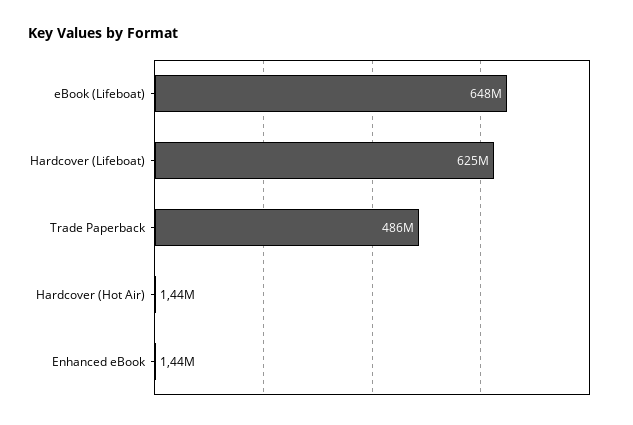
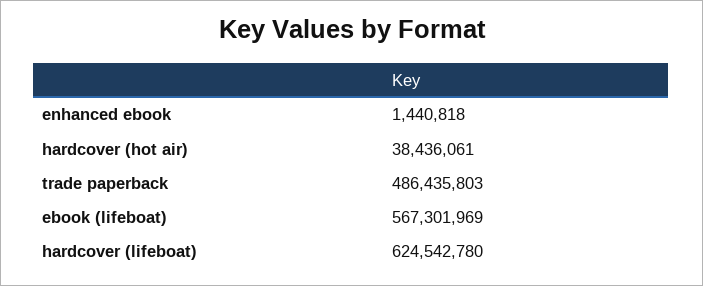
  {
-   "eBook (Lifeboat)": 648000000,
+   "eBook (Lifeboat)": 567301969,
    "Hardcover (Lifeboat)": 624542780,
    "Trade Paperback": 486435803,
-   "Hardcover (Hot Air)": 1440000,
+   "Hardcover (Hot Air)": 38436061,
    "Enhanced eBook": 1440818
  }

